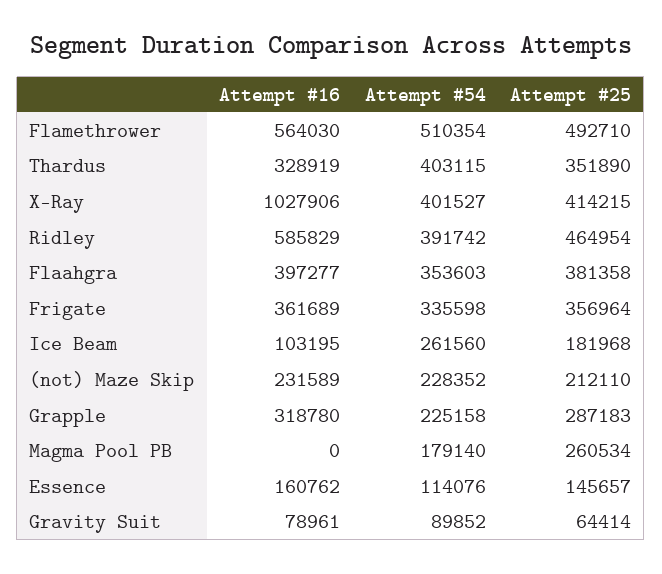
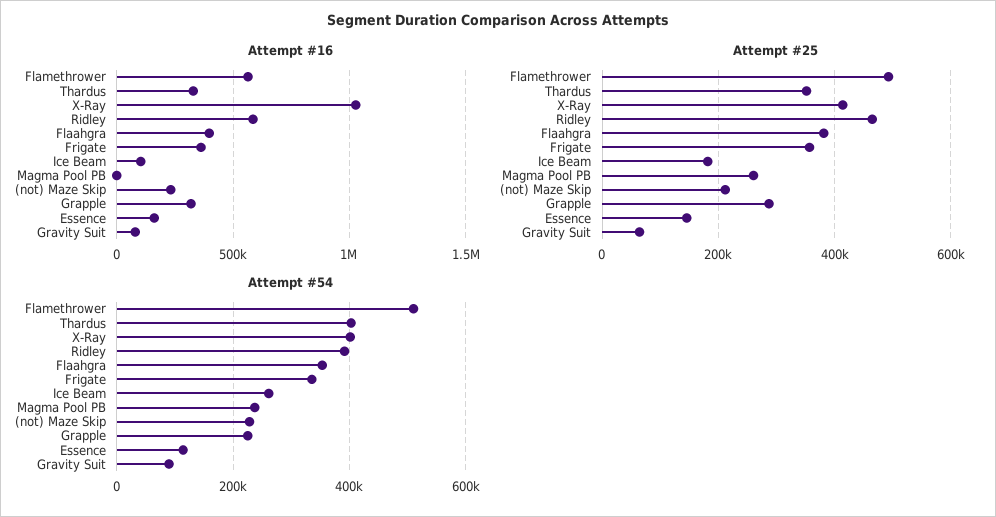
  {
    "Attempt #16": {
      "Flamethrower": 564030,
      "Thardus": 328919,
      "X-Ray": 1027906,
      "Ridley": 585829,
      "Flaahgra": 397277,
      "Frigate": 361689,
      "Ice Beam": 103195,
      "(not) Maze Skip": 231589,
      "Grapple": 318780,
      "Magma Pool PB": 0,
      "Essence": 160762,
      "Gravity Suit": 78961
    },
    "Attempt #54": {
      "Flamethrower": 510354,
      "Thardus": 403115,
      "X-Ray": 401527,
      "Ridley": 391742,
      "Flaahgra": 353603,
      "Frigate": 335598,
      "Ice Beam": 261560,
      "(not) Maze Skip": 228352,
      "Grapple": 225158,
-     "Magma Pool PB": 179140,
+     "Magma Pool PB": 240000,
      "Essence": 114076,
      "Gravity Suit": 89852
    },
    "Attempt #25": {
      "Flamethrower": 492710,
      "Thardus": 351890,
      "X-Ray": 414215,
      "Ridley": 464954,
      "Flaahgra": 381358,
      "Frigate": 356964,
      "Ice Beam": 181968,
      "(not) Maze Skip": 212110,
      "Grapple": 287183,
      "Magma Pool PB": 260534,
      "Essence": 145657,
      "Gravity Suit": 64414
    }
  }

